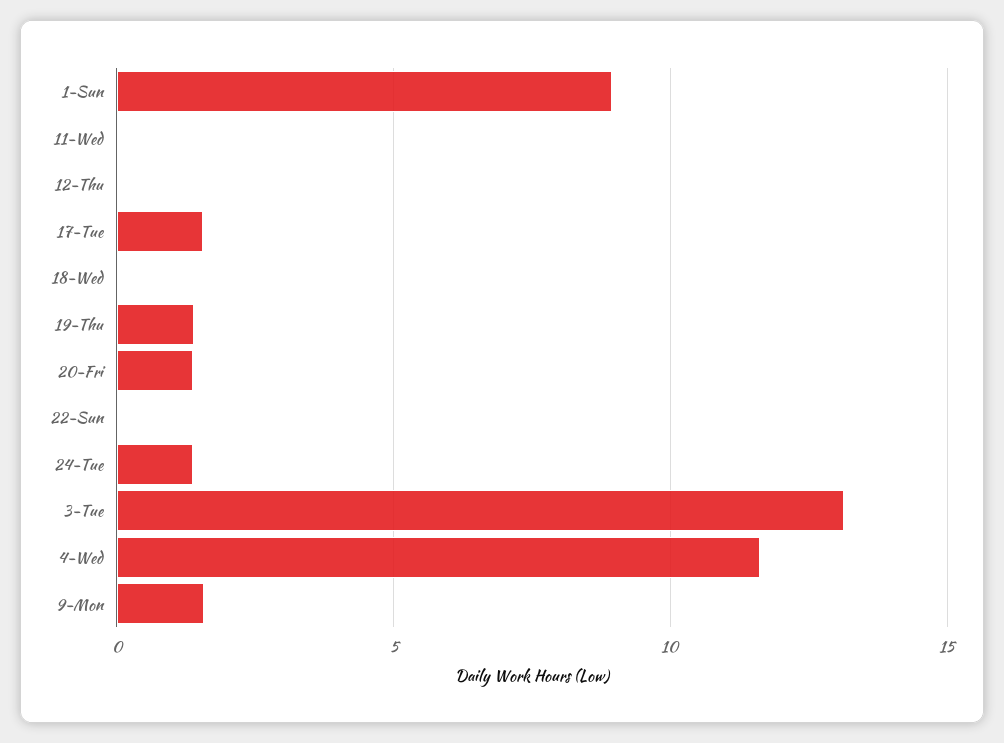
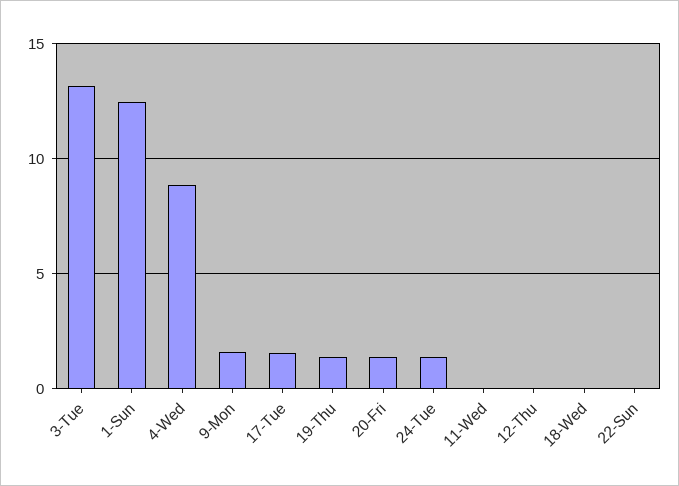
  {
-   "1-Sun": 9,
+   "1-Sun": 12.5,
    "11-Wed": 0,
    "12-Thu": 0,
    "17-Tue": 1.5,
    "18-Wed": 0,
    "19-Thu": 1.5,
    "20-Fri": 1.5,
    "22-Sun": 0,
    "24-Tue": 1.5,
    "3-Tue": 13,
-   "4-Wed": 11.5,
+   "4-Wed": 9,
    "9-Mon": 1.5
  }

